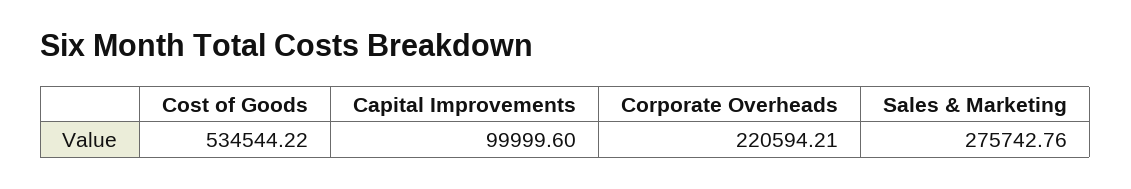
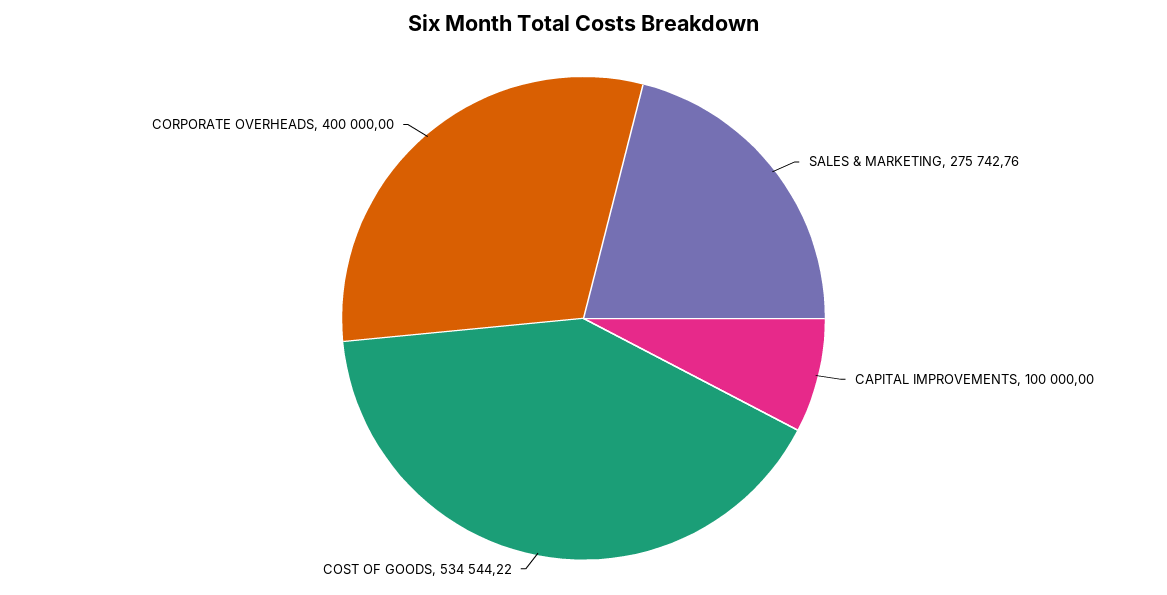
  {
    "Cost of Goods": 534544.22,
-   "Capital Improvements": 99999.6,
+   "Capital Improvements": 100000,
-   "Corporate Overheads": 220594.21,
+   "Corporate Overheads": 400000,
    "Sales & Marketing": 275742.76
  }

